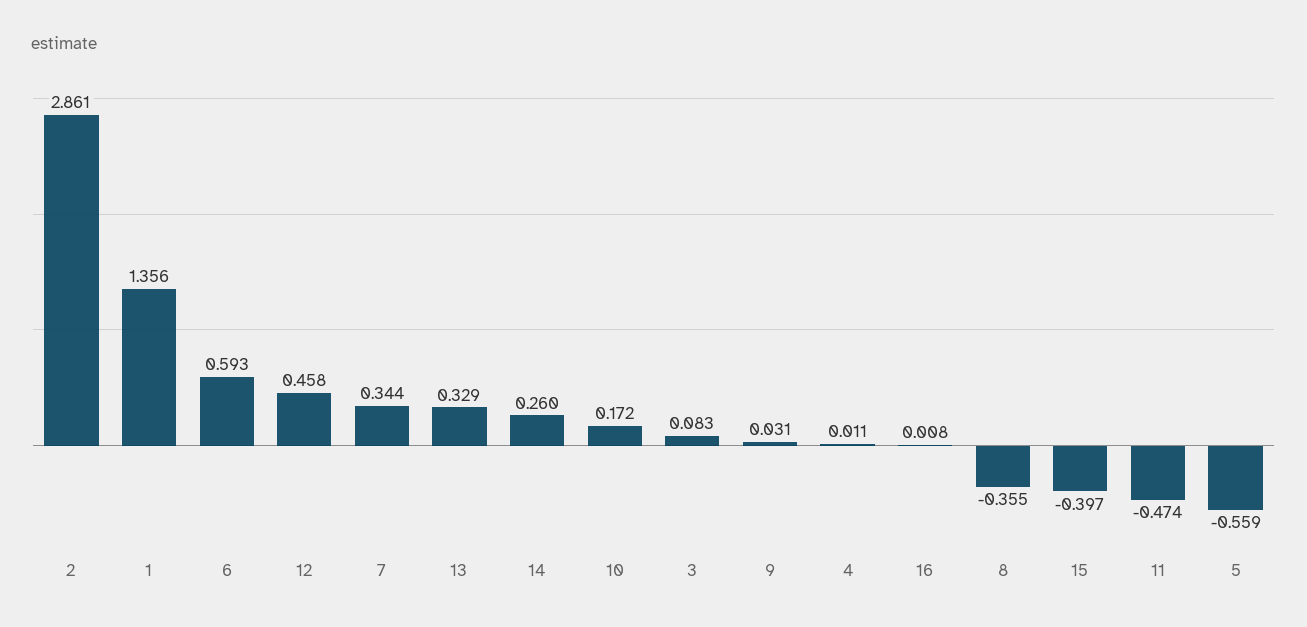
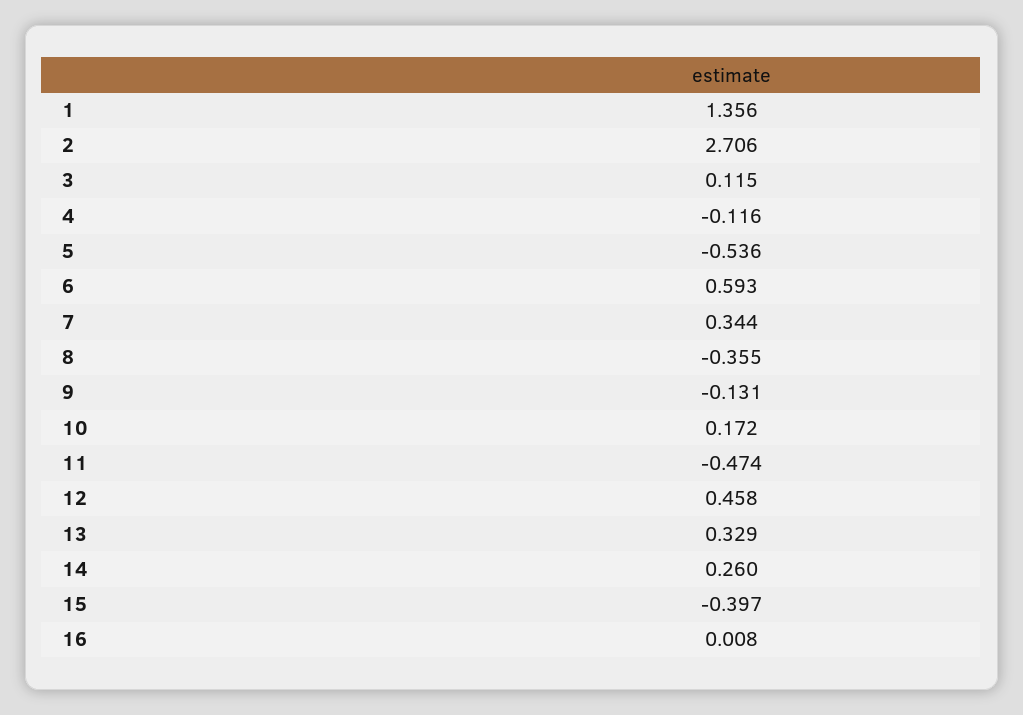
  {
-   "2": 2.861,
+   "2": 2.706,
    "1": 1.356,
    "6": 0.593,
    "12": 0.458,
    "7": 0.344,
    "13": 0.329,
    "14": 0.26,
    "10": 0.172,
-   "3": 0.083,
+   "3": 0.115,
-   "9": 0.031,
+   "9": -0.131,
-   "4": 0.011,
+   "4": -0.116,
    "16": 0.008,
    "8": -0.355,
    "15": -0.397,
    "11": -0.474,
-   "5": -0.559
+   "5": -0.536
  }

